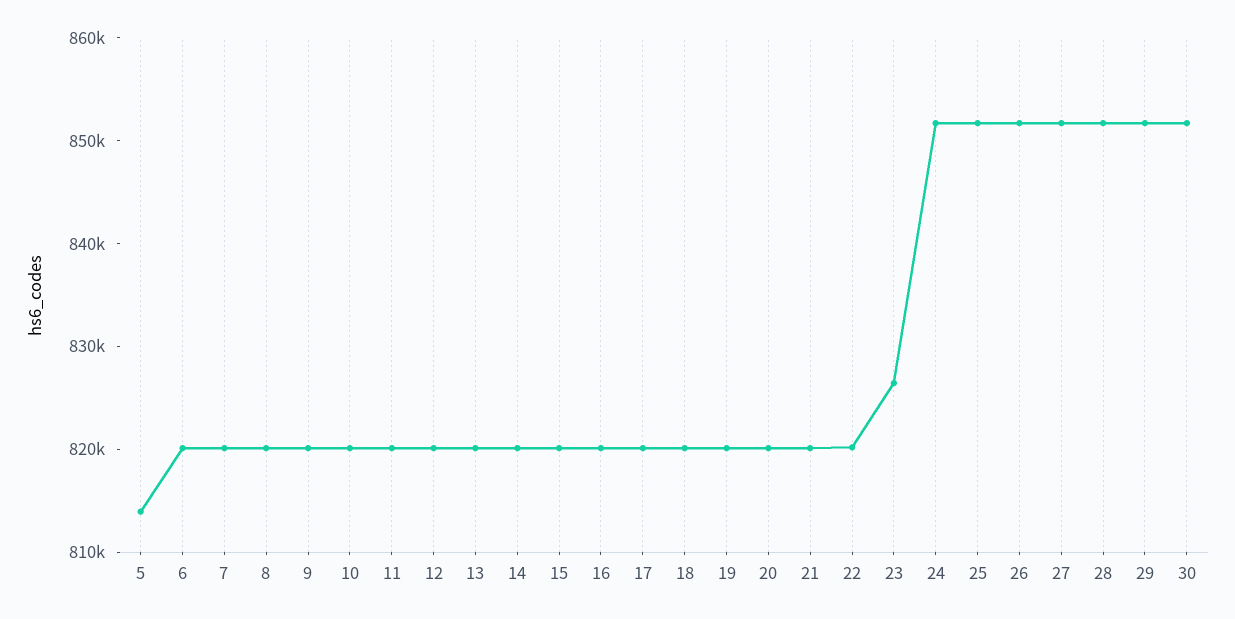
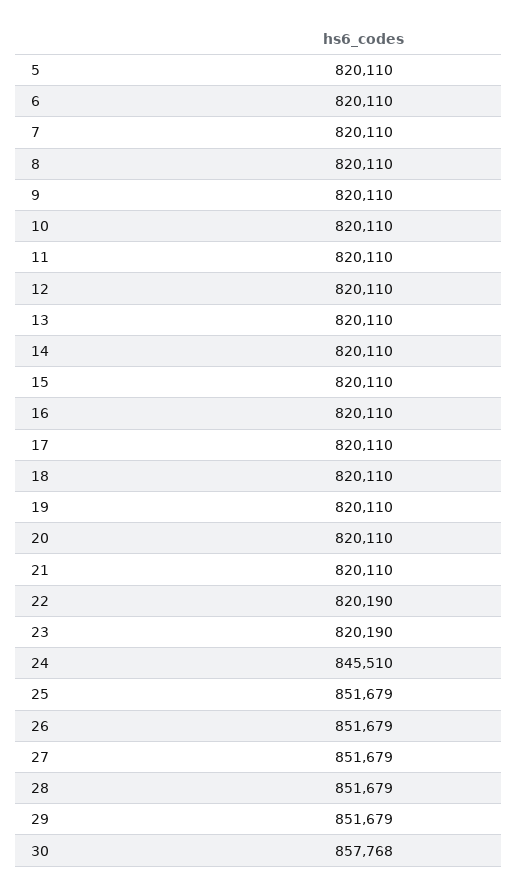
  {
-   "5": 814000,
+   "5": 820110,
    "6": 820110,
    "7": 820110,
    "8": 820110,
    "9": 820110,
    "10": 820110,
    "11": 820110,
    "12": 820110,
    "13": 820110,
    "14": 820110,
    "15": 820110,
    "16": 820110,
    "17": 820110,
    "18": 820110,
    "19": 820110,
    "20": 820110,
    "21": 820110,
    "22": 820190,
-   "23": 826000,
+   "23": 820190,
-   "24": 852000,
+   "24": 845510,
    "25": 851679,
    "26": 851679,
    "27": 851679,
    "28": 851679,
    "29": 851679,
-   "30": 852000
+   "30": 857768
  }

